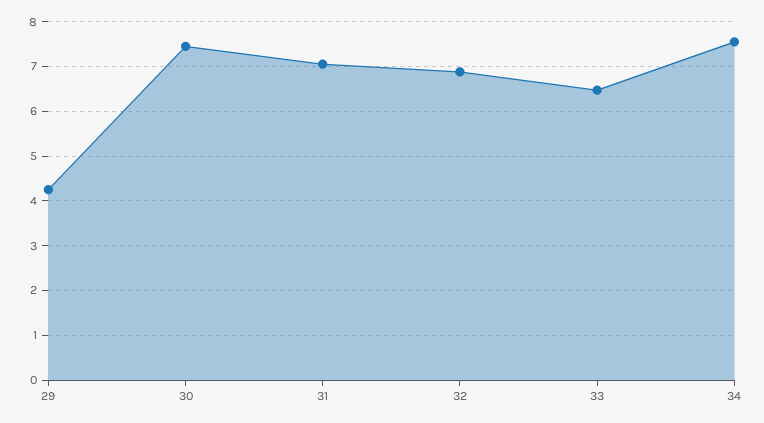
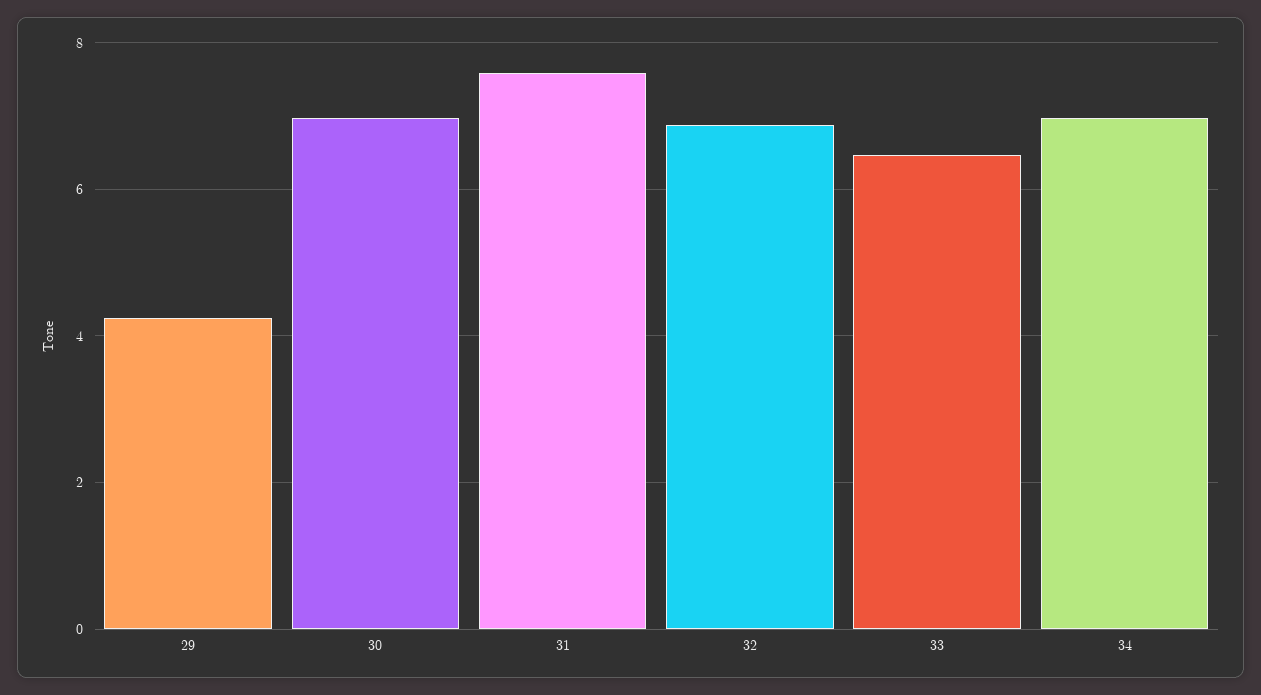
  {
    "29": 4.2,
-   "30": 7.4,
+   "30": 7,
-   "31": 7,
+   "31": 7.6,
    "32": 6.8,
    "33": 6.4,
-   "34": 7.6
+   "34": 7
  }

